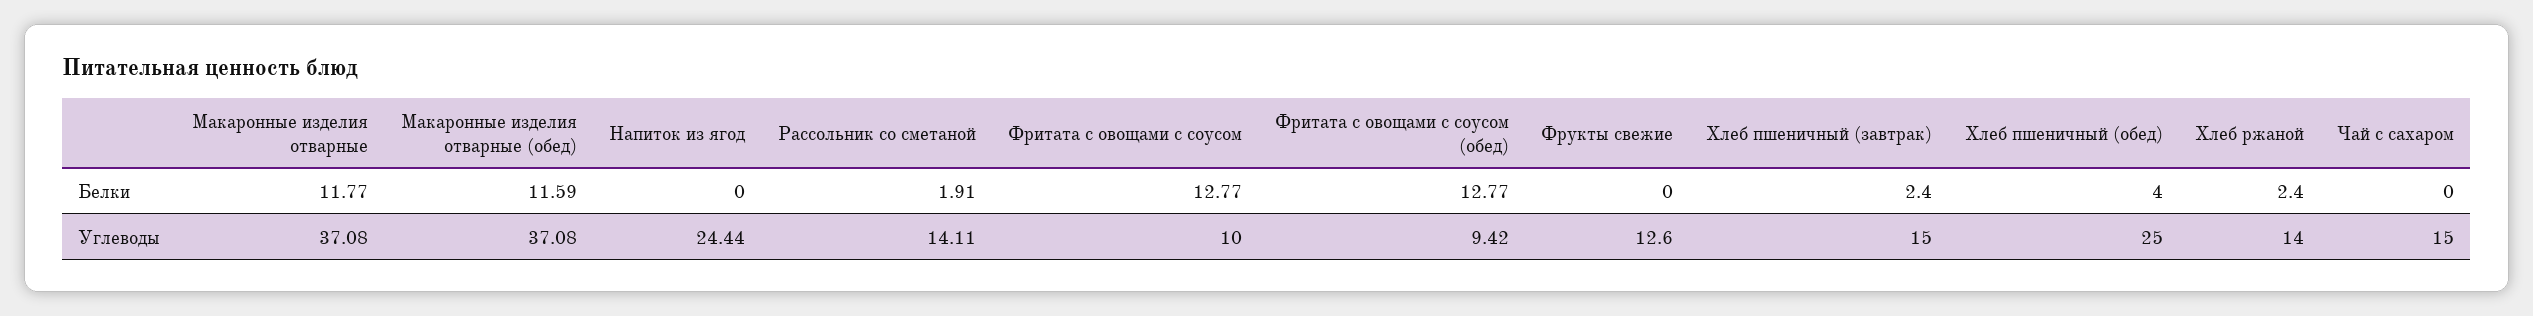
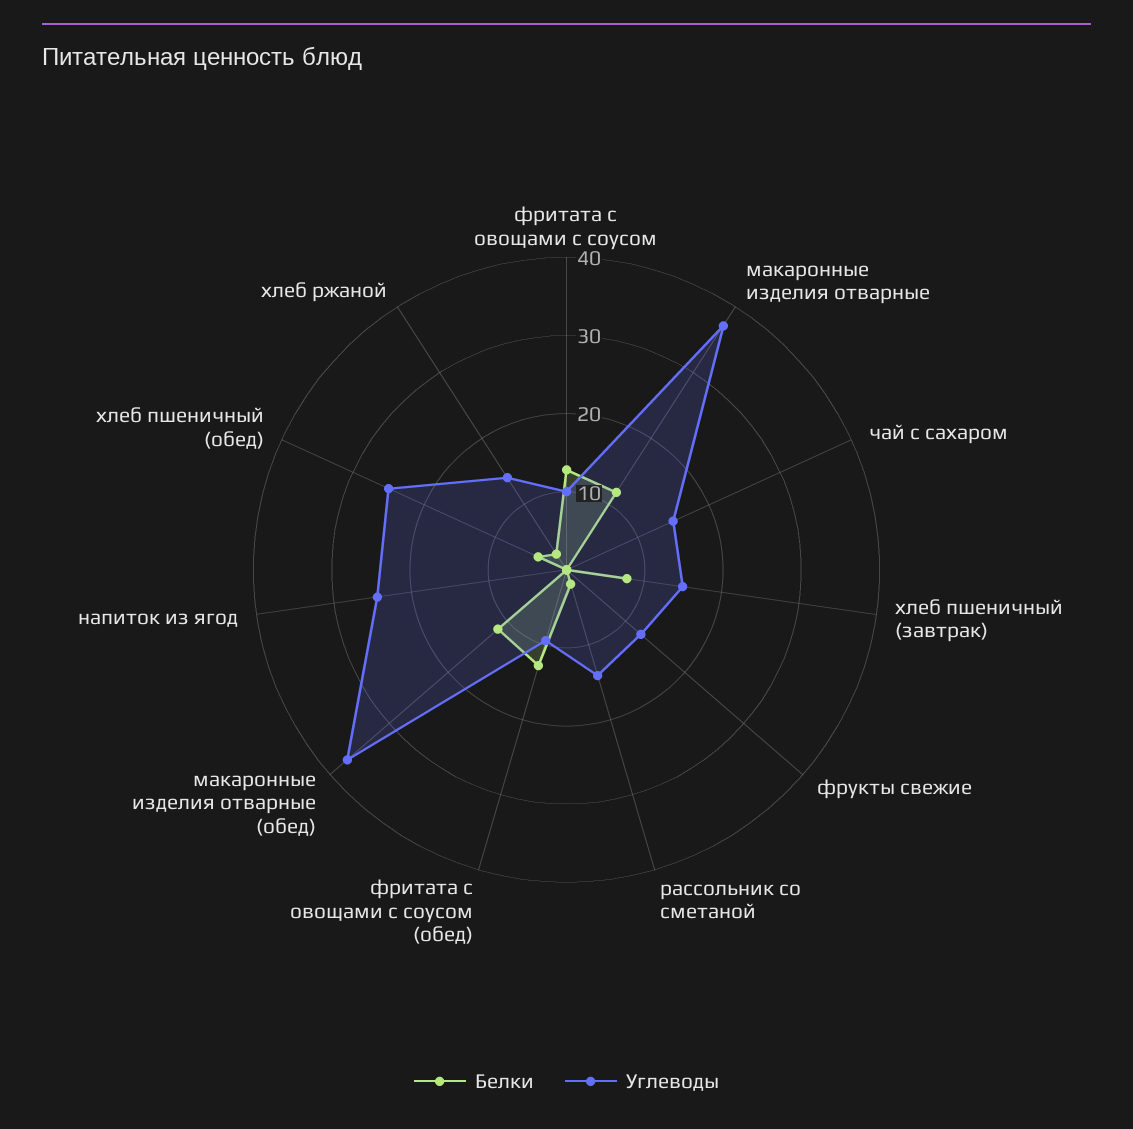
  {
    "Белки": {
      "Макаронные изделия отварные": 11.77,
      "Макаронные изделия отварные (обед)": 11.59,
      "Напиток из ягод": 0,
      "Рассольник со сметаной": 1.91,
      "Фритата с овощами с соусом": 12.77,
      "Фритата с овощами с соусом (обед)": 12.77,
      "Фрукты свежие": 0,
-     "Хлеб пшеничный (завтрак)": 2.4,
+     "Хлеб пшеничный (завтрак)": 8,
      "Хлеб пшеничный (обед)": 4,
      "Хлеб ржаной": 2.4,
      "Чай с сахаром": 0
    },
    "Углеводы": {
      "Макаронные изделия отварные": 37.08,
      "Макаронные изделия отварные (обед)": 37.08,
      "Напиток из ягод": 24.44,
      "Рассольник со сметаной": 14.11,
      "Фритата с овощами с соусом": 10,
      "Фритата с овощами с соусом (обед)": 9.42,
      "Фрукты свежие": 12.6,
      "Хлеб пшеничный (завтрак)": 15,
      "Хлеб пшеничный (обед)": 25,
      "Хлеб ржаной": 14,
      "Чай с сахаром": 15
    }
  }

